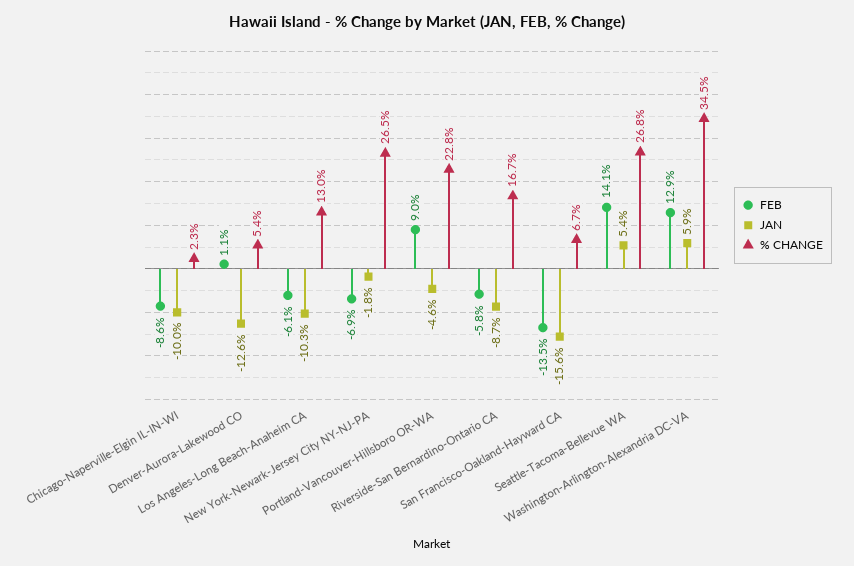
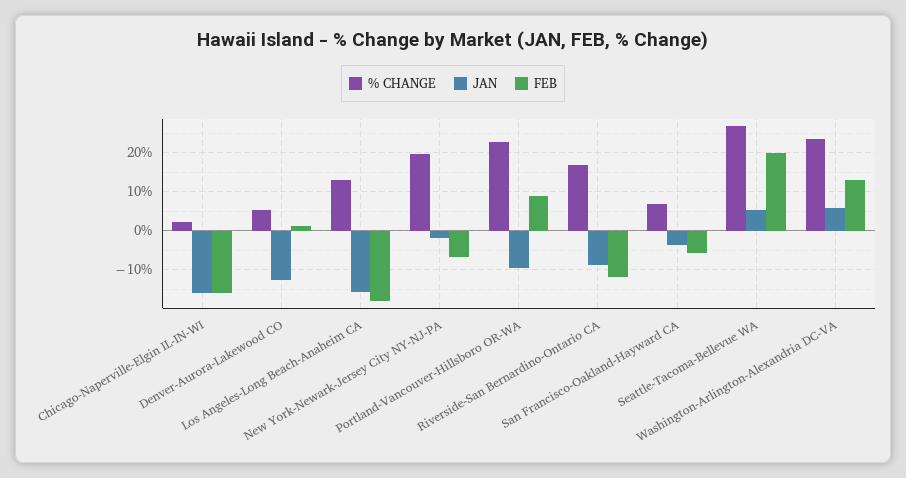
  {
    "FEB": {
-     "Chicago-Naperville-Elgin IL-IN-WI": -8.6,
+     "Chicago-Naperville-Elgin IL-IN-WI": -16,
      "Denver-Aurora-Lakewood CO": 1.1,
-     "Los Angeles-Long Beach-Anaheim CA": -6.1,
+     "Los Angeles-Long Beach-Anaheim CA": -18,
      "New York-Newark-Jersey City NY-NJ-PA": -6.9,
      "Portland-Vancouver-Hillsboro OR-WA": 9,
-     "Riverside-San Bernardino-Ontario CA": -5.8,
+     "Riverside-San Bernardino-Ontario CA": -12,
-     "San Francisco-Oakland-Hayward CA": -13.5,
+     "San Francisco-Oakland-Hayward CA": -6,
-     "Seattle-Tacoma-Bellevue WA": 14.1,
+     "Seattle-Tacoma-Bellevue WA": 20,
      "Washington-Arlington-Alexandria DC-VA": 12.9
    },
    "JAN": {
-     "Chicago-Naperville-Elgin IL-IN-WI": -10,
+     "Chicago-Naperville-Elgin IL-IN-WI": -16,
      "Denver-Aurora-Lakewood CO": -12.6,
-     "Los Angeles-Long Beach-Anaheim CA": -10.3,
+     "Los Angeles-Long Beach-Anaheim CA": -16,
      "New York-Newark-Jersey City NY-NJ-PA": -1.8,
-     "Portland-Vancouver-Hillsboro OR-WA": -4.6,
+     "Portland-Vancouver-Hillsboro OR-WA": -10,
      "Riverside-San Bernardino-Ontario CA": -8.7,
-     "San Francisco-Oakland-Hayward CA": -15.6,
+     "San Francisco-Oakland-Hayward CA": -4,
      "Seattle-Tacoma-Bellevue WA": 5.4,
      "Washington-Arlington-Alexandria DC-VA": 5.9
    },
    "% CHANGE": {
      "Chicago-Naperville-Elgin IL-IN-WI": 2.3,
      "Denver-Aurora-Lakewood CO": 5.4,
      "Los Angeles-Long Beach-Anaheim CA": 13,
-     "New York-Newark-Jersey City NY-NJ-PA": 26.5,
+     "New York-Newark-Jersey City NY-NJ-PA": 20,
      "Portland-Vancouver-Hillsboro OR-WA": 22.8,
      "Riverside-San Bernardino-Ontario CA": 16.7,
      "San Francisco-Oakland-Hayward CA": 6.7,
      "Seattle-Tacoma-Bellevue WA": 26.8,
-     "Washington-Arlington-Alexandria DC-VA": 34.5
+     "Washington-Arlington-Alexandria DC-VA": 24
    }
  }

